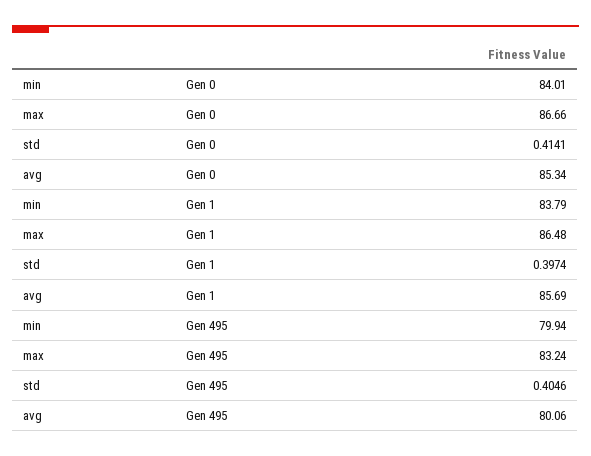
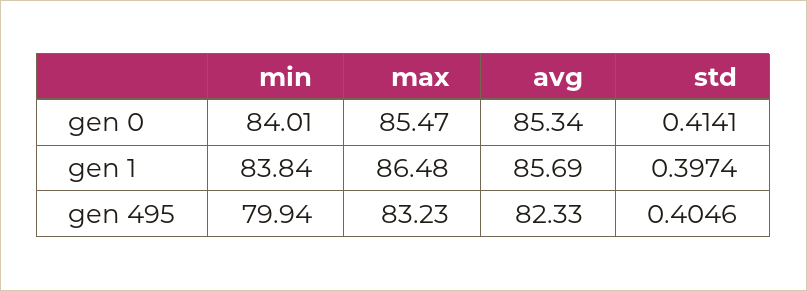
  {
    "min": {
      "Gen 0": 84.01,
-     "Gen 1": 83.79,
+     "Gen 1": 83.84,
      "Gen 495": 79.94
    },
    "max": {
-     "Gen 0": 86.66,
+     "Gen 0": 85.47,
      "Gen 1": 86.48,
-     "Gen 495": 83.24
+     "Gen 495": 83.23
    },
    "std": {
      "Gen 0": 0.4141,
      "Gen 1": 0.3974,
      "Gen 495": 0.4046
    },
    "avg": {
      "Gen 0": 85.34,
      "Gen 1": 85.69,
-     "Gen 495": 80.06
+     "Gen 495": 82.33
    }
  }

